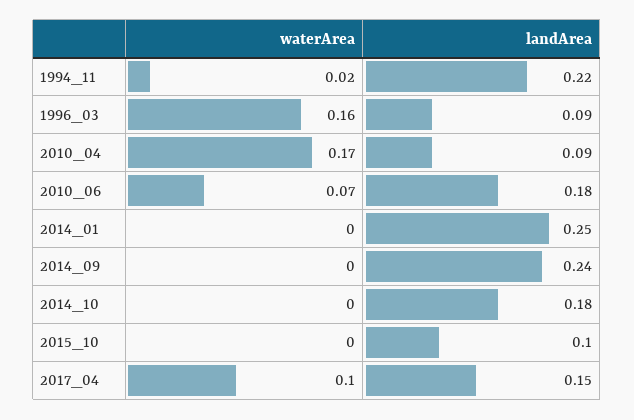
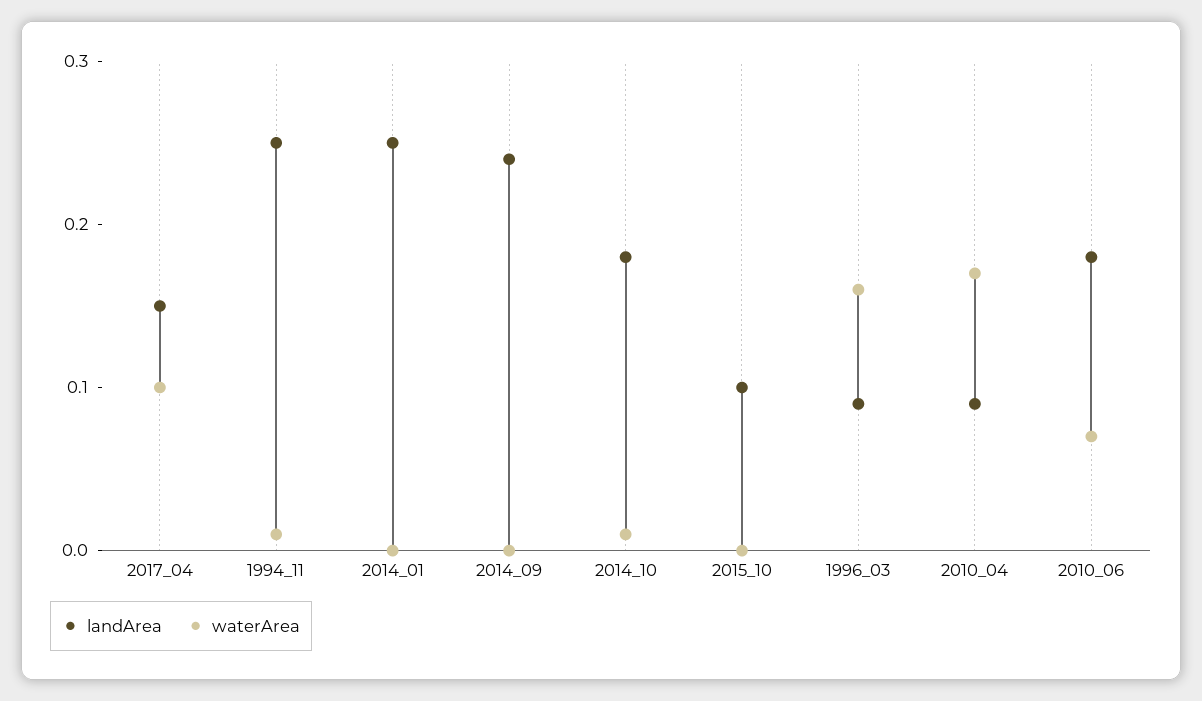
  {
    "waterArea": {
-     "1994_11": 0.02,
+     "1994_11": 0.01,
      "1996_03": 0.16,
      "2010_04": 0.17,
      "2010_06": 0.07,
      "2014_01": 0,
      "2014_09": 0,
-     "2014_10": 0,
+     "2014_10": 0.01,
      "2015_10": 0,
      "2017_04": 0.1
    },
    "landArea": {
-     "1994_11": 0.22,
+     "1994_11": 0.25,
      "1996_03": 0.09,
      "2010_04": 0.09,
      "2010_06": 0.18,
      "2014_01": 0.25,
      "2014_09": 0.24,
      "2014_10": 0.18,
      "2015_10": 0.1,
      "2017_04": 0.15
    }
  }

